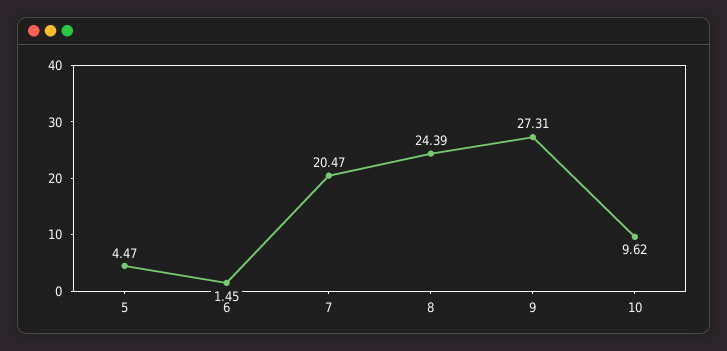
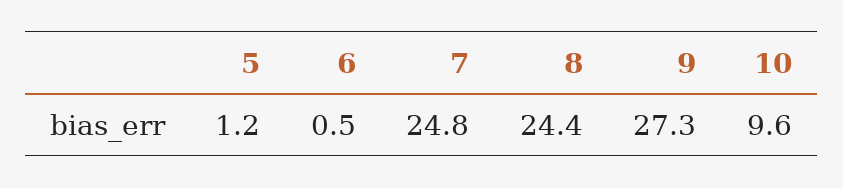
  {
-   "5": 4.47,
+   "5": 1.2,
-   "6": 1.45,
+   "6": 0.5,
-   "7": 20.47,
+   "7": 24.8,
    "8": 24.39,
    "9": 27.31,
    "10": 9.62
  }

